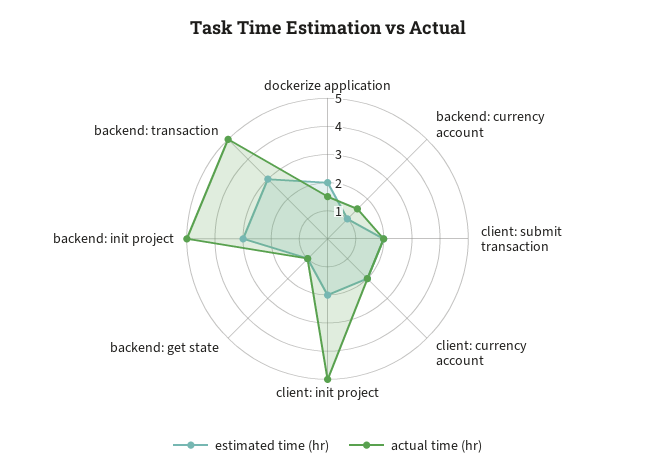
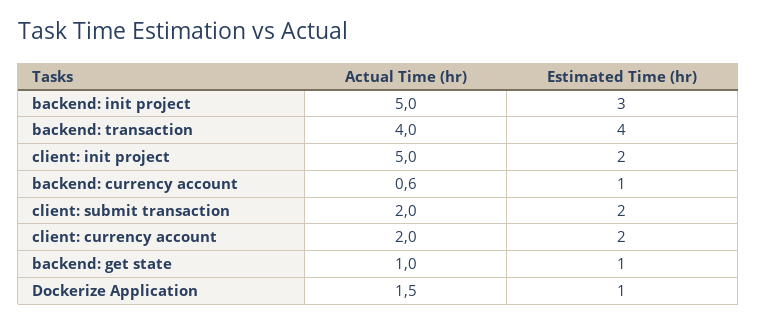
  {
    "estimated time (hr)": {
-     "dockerize application": 2,
+     "dockerize application": 1,
      "backend: currency account": 1,
      "client: submit transaction": 2,
      "client: currency account": 2,
      "client: init project": 2,
      "backend: get state": 1,
      "backend: init project": 3,
-     "backend: transaction": 3
+     "backend: transaction": 4
    },
    "actual time (hr)": {
      "dockerize application": 1.5,
-     "backend: currency account": 1.5,
+     "backend: currency account": 0.6,
      "client: submit transaction": 2,
      "client: currency account": 2,
      "client: init project": 5,
      "backend: get state": 1,
      "backend: init project": 5,
-     "backend: transaction": 5
+     "backend: transaction": 4
    }
  }

